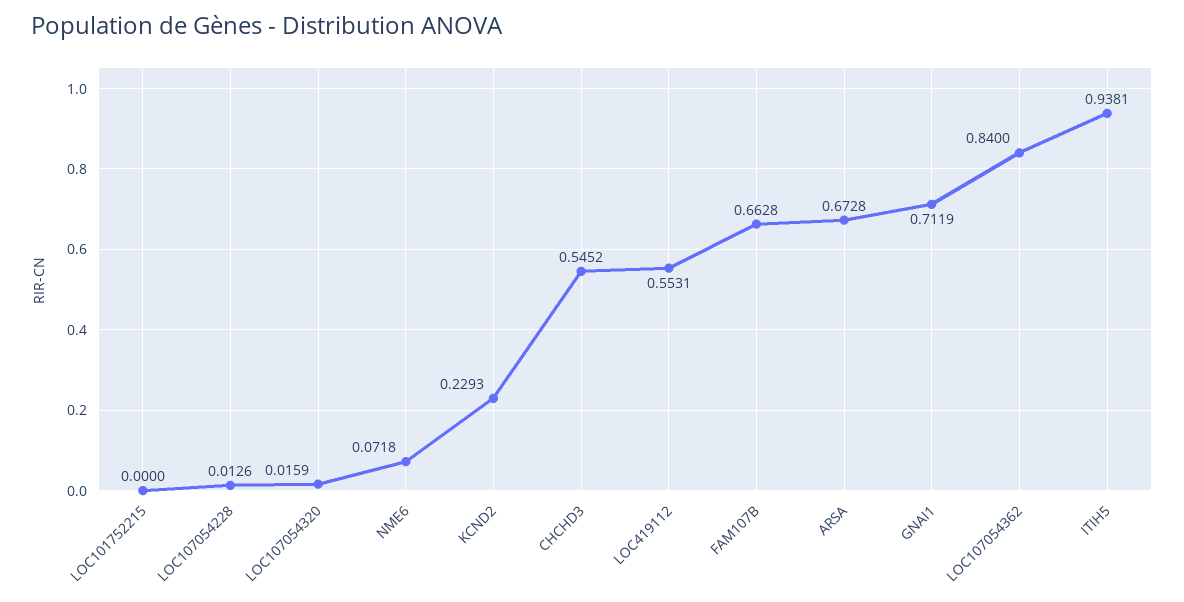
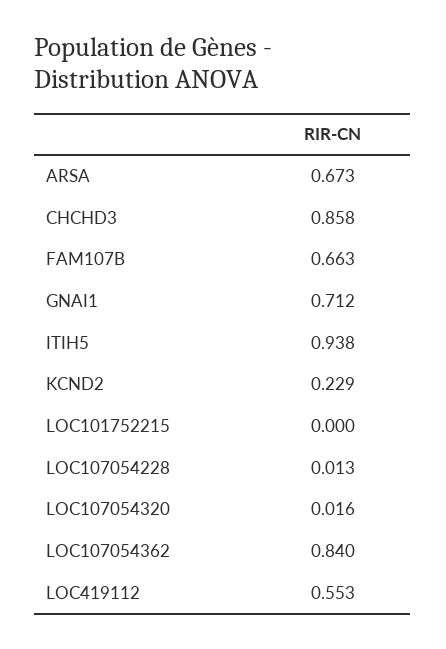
  {
    "LOC101752215": 0,
    "LOC107054228": 0.0126,
    "LOC107054320": 0.0159,
-   "NME6": 0.0718,
    "KCND2": 0.2293,
-   "CHCHD3": 0.5452,
+   "CHCHD3": 0.858,
    "LOC419112": 0.5531,
    "FAM107B": 0.6628,
    "ARSA": 0.6728,
    "GNAI1": 0.7119,
    "LOC107054362": 0.84,
    "ITIH5": 0.9381
  }

